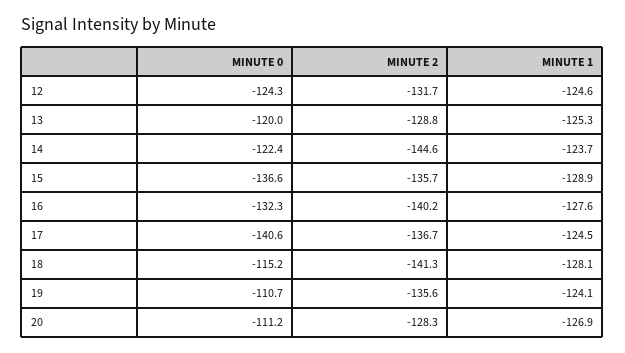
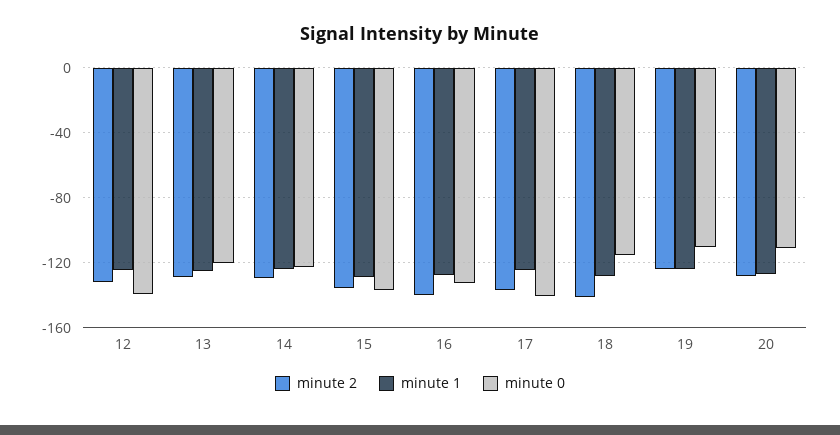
  {
    "MINUTE 0": {
-     "12": -124.3,
+     "12": -140,
      "13": -120,
      "14": -122.4,
      "15": -136.6,
      "16": -132.3,
      "17": -140.6,
      "18": -115.2,
      "19": -110.7,
      "20": -111.2
    },
    "MINUTE 2": {
      "12": -131.7,
      "13": -128.8,
-     "14": -144.6,
+     "14": -130,
      "15": -135.7,
      "16": -140.2,
      "17": -136.7,
      "18": -141.3,
-     "19": -135.6,
+     "19": -125,
      "20": -128.3
    },
    "MINUTE 1": {
      "12": -124.6,
      "13": -125.3,
      "14": -123.7,
      "15": -128.9,
      "16": -127.6,
      "17": -124.5,
      "18": -128.1,
      "19": -124.1,
      "20": -126.9
    }
  }

